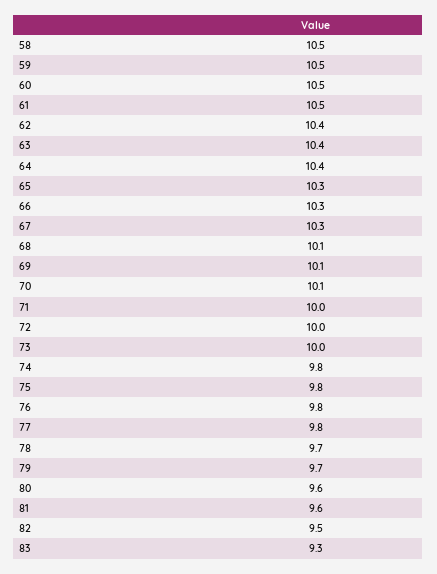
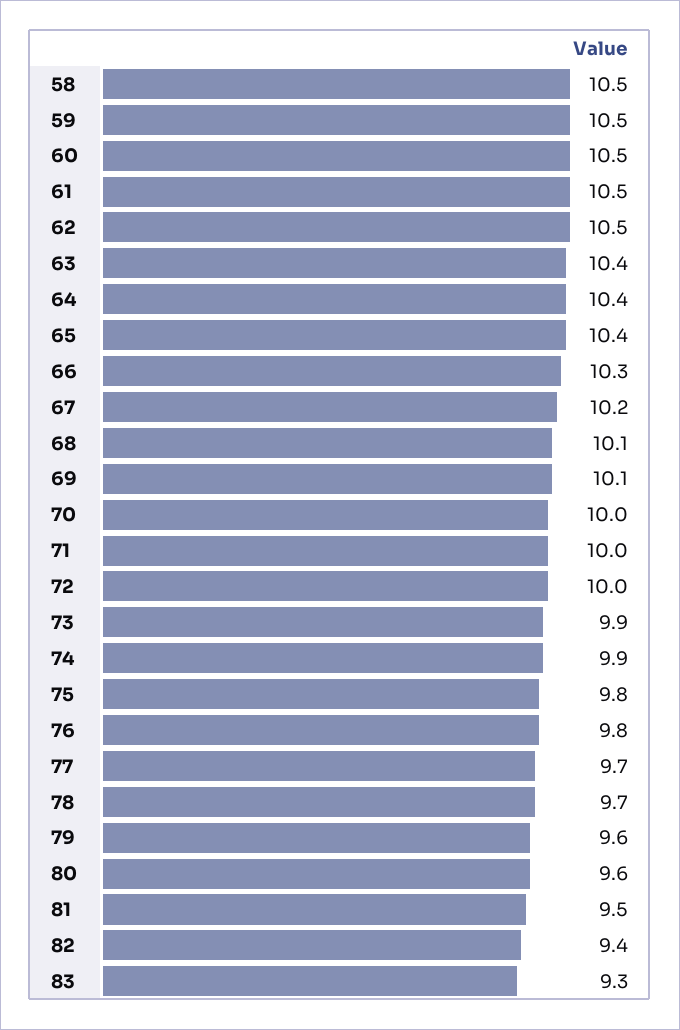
  {
    "58": 10.5,
    "59": 10.5,
    "60": 10.5,
    "61": 10.5,
-   "62": 10.4,
+   "62": 10.5,
    "63": 10.4,
    "64": 10.4,
-   "65": 10.3,
+   "65": 10.4,
    "66": 10.3,
-   "67": 10.3,
+   "67": 10.2,
    "68": 10.1,
    "69": 10.1,
-   "70": 10.1,
+   "70": 10,
    "71": 10,
    "72": 10,
-   "73": 10,
+   "73": 9.9,
-   "74": 9.8,
+   "74": 9.9,
    "75": 9.8,
    "76": 9.8,
-   "77": 9.8,
+   "77": 9.7,
    "78": 9.7,
-   "79": 9.7,
+   "79": 9.6,
    "80": 9.6,
-   "81": 9.6,
+   "81": 9.5,
-   "82": 9.5,
+   "82": 9.4,
    "83": 9.3
  }

